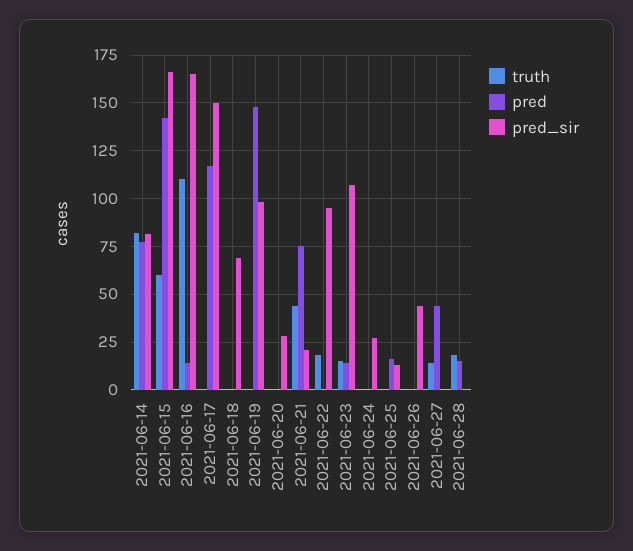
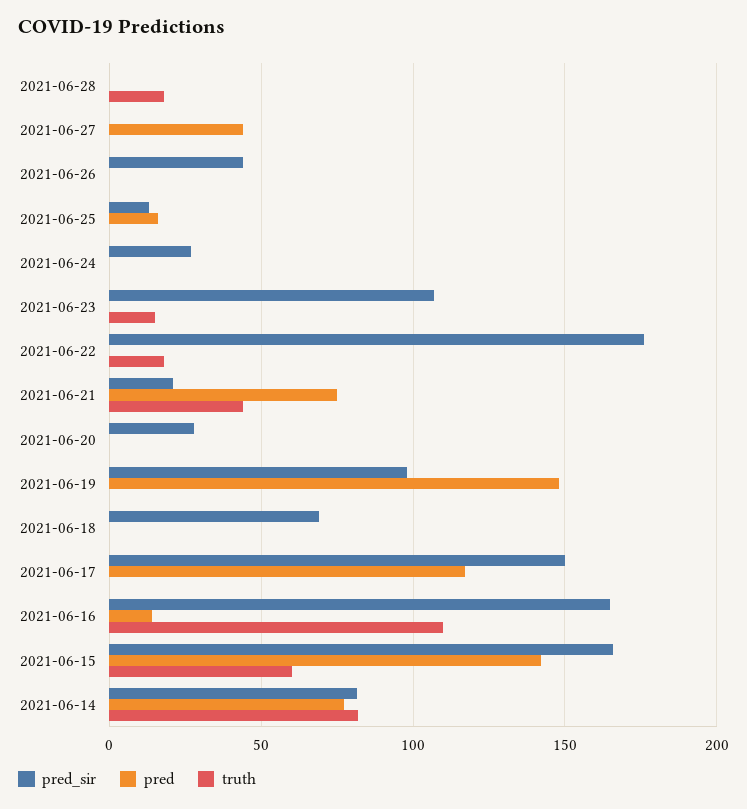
  {
    "truth": {
      "2021-06-14": 80,
      "2021-06-15": 60,
      "2021-06-16": 110,
      "2021-06-17": 0,
      "2021-06-18": 0,
      "2021-06-19": 0,
      "2021-06-20": 0,
      "2021-06-21": 45,
      "2021-06-22": 20,
      "2021-06-23": 15,
      "2021-06-24": 0,
      "2021-06-25": 0,
      "2021-06-26": 0,
-     "2021-06-27": 15,
+     "2021-06-27": 0,
      "2021-06-28": 20
    },
    "pred": {
      "2021-06-14": 75,
      "2021-06-15": 140,
      "2021-06-16": 15,
      "2021-06-17": 115,
      "2021-06-18": 0,
      "2021-06-19": 150,
      "2021-06-20": 0,
      "2021-06-21": 75,
      "2021-06-22": 0,
-     "2021-06-23": 15,
+     "2021-06-23": 0,
      "2021-06-24": 0,
      "2021-06-25": 15,
      "2021-06-26": 0,
      "2021-06-27": 45,
-     "2021-06-28": 15
+     "2021-06-28": 0
    },
    "pred_sir": {
      "2021-06-14": 80,
      "2021-06-15": 165,
      "2021-06-16": 165,
      "2021-06-17": 150,
      "2021-06-18": 70,
      "2021-06-19": 100,
      "2021-06-20": 30,
      "2021-06-21": 20,
-     "2021-06-22": 95,
+     "2021-06-22": 175,
      "2021-06-23": 105,
      "2021-06-24": 25,
      "2021-06-25": 15,
      "2021-06-26": 45,
      "2021-06-27": 0,
      "2021-06-28": 0
    }
  }

